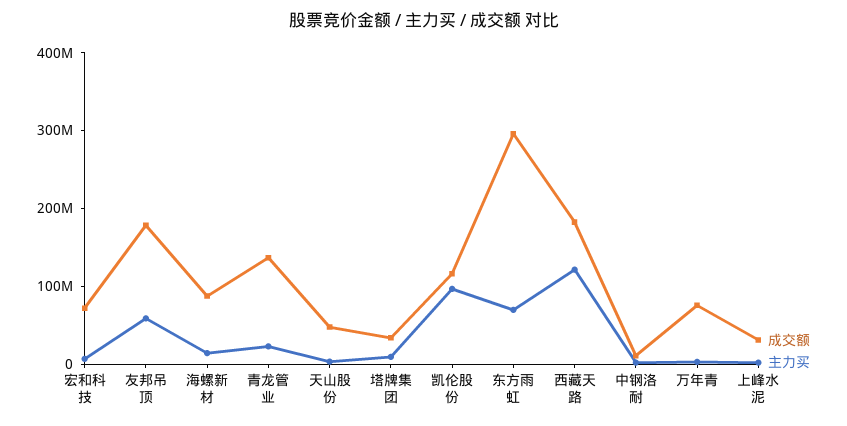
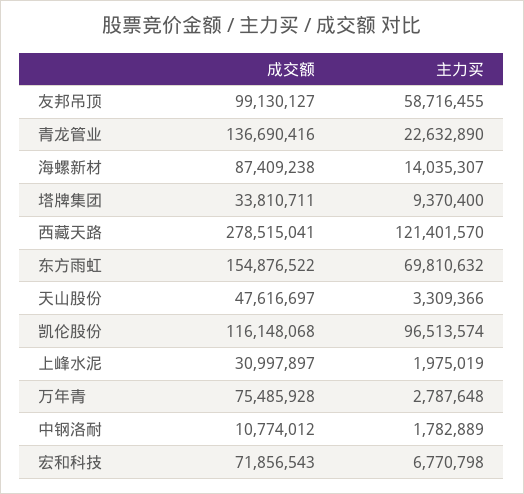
  {
    "成交额": {
      "宏和科技": 71856543,
-     "友邦吊顶": 180000000,
+     "友邦吊顶": 99130127,
      "海螺新材": 87409238,
      "青龙管业": 136690416,
      "天山股份": 47616697,
      "塔牌集团": 33810711,
      "凯伦股份": 116148068,
-     "东方雨虹": 300000000,
+     "东方雨虹": 154876522,
-     "西藏天路": 180000000,
+     "西藏天路": 278515041,
      "中钢洛耐": 10774012,
      "万年青": 75485928,
      "上峰水泥": 30997897
    },
    "主力买": {
      "宏和科技": 6770798,
      "友邦吊顶": 58716455,
      "海螺新材": 14035307,
      "青龙管业": 22632890,
      "天山股份": 3309366,
      "塔牌集团": 9370400,
      "凯伦股份": 96513574,
      "东方雨虹": 69810632,
      "西藏天路": 121401570,
      "中钢洛耐": 1782889,
      "万年青": 2787648,
      "上峰水泥": 1975019
    }
  }

